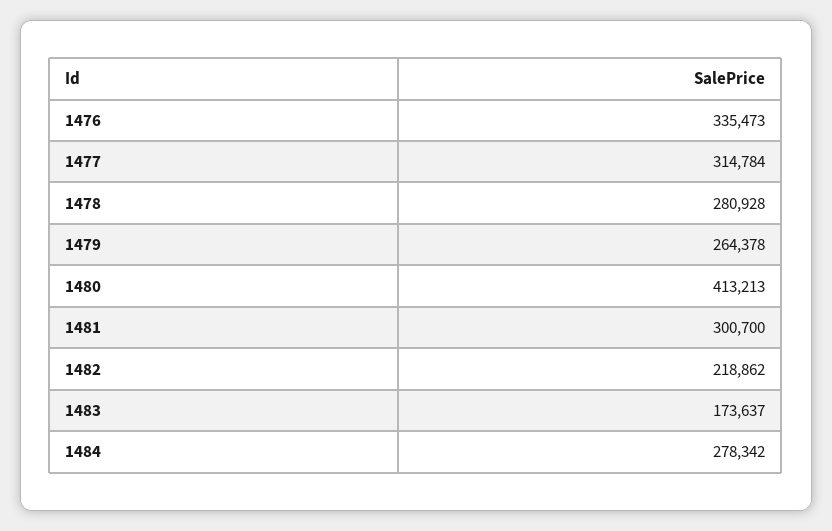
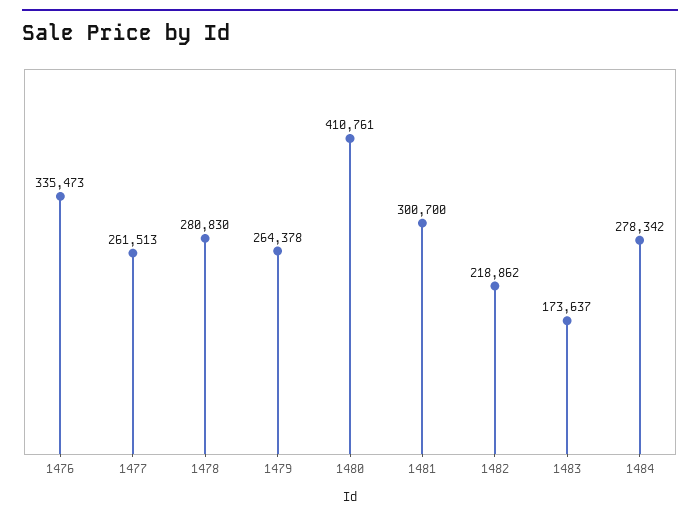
  {
    "1476": 335473,
-   "1477": 314784,
+   "1477": 261513,
-   "1478": 280928,
+   "1478": 280830,
    "1479": 264378,
-   "1480": 413213,
+   "1480": 410761,
    "1481": 300700,
    "1482": 218862,
    "1483": 173637,
    "1484": 278342
  }

